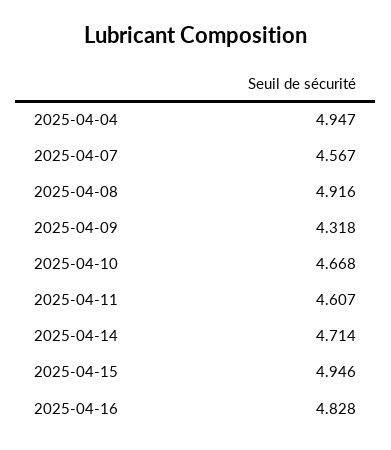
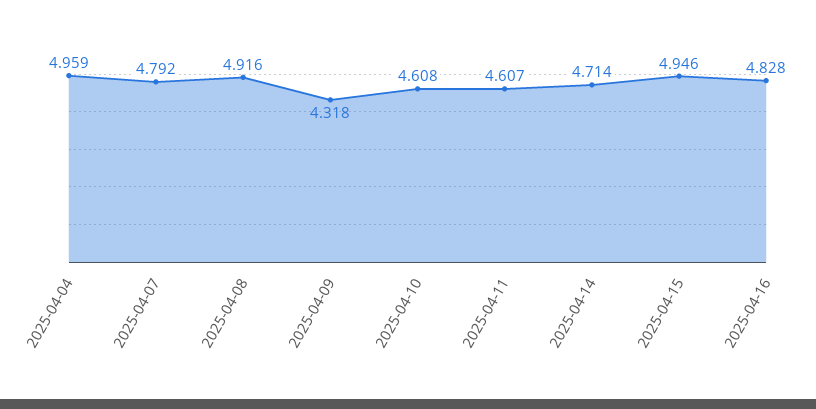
  {
-   "2025-04-04": 4.947,
+   "2025-04-04": 4.959,
-   "2025-04-07": 4.567,
+   "2025-04-07": 4.792,
    "2025-04-08": 4.916,
    "2025-04-09": 4.318,
-   "2025-04-10": 4.668,
+   "2025-04-10": 4.608,
    "2025-04-11": 4.607,
    "2025-04-14": 4.714,
    "2025-04-15": 4.946,
    "2025-04-16": 4.828
  }

